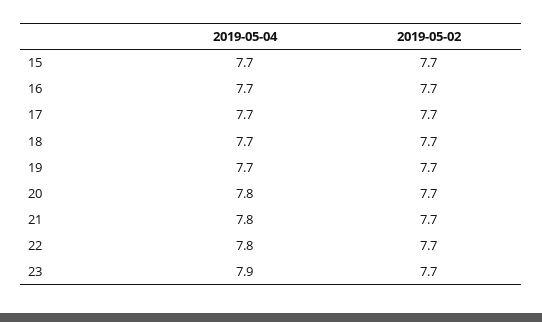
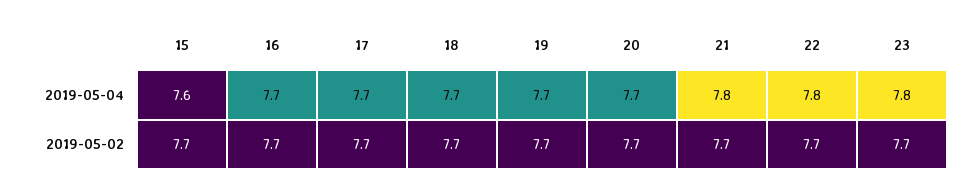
  {
    "2019-05-04": {
-     "15": 7.7,
+     "15": 7.6,
      "16": 7.7,
      "17": 7.7,
      "18": 7.7,
      "19": 7.7,
-     "20": 7.8,
+     "20": 7.7,
      "21": 7.8,
      "22": 7.8,
-     "23": 7.9
+     "23": 7.8
    },
    "2019-05-02": {
      "15": 7.7,
      "16": 7.7,
      "17": 7.7,
      "18": 7.7,
      "19": 7.7,
      "20": 7.7,
      "21": 7.7,
      "22": 7.7,
      "23": 7.7
    }
  }

